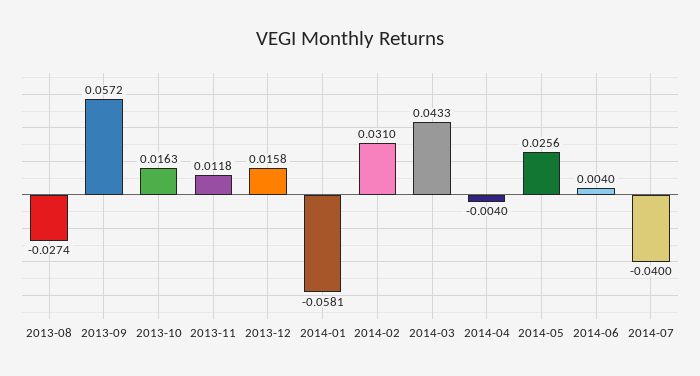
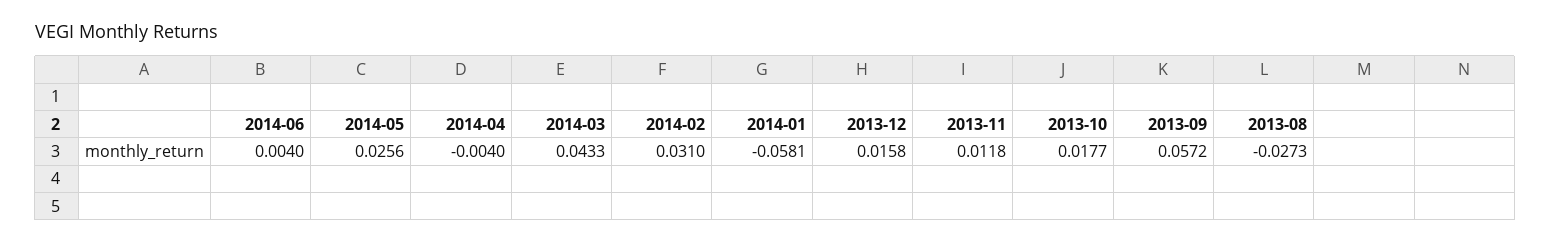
  {
-   "2013-08": -0.0274,
+   "2013-08": -0.0273,
    "2013-09": 0.0572,
-   "2013-10": 0.0163,
+   "2013-10": 0.0177,
    "2013-11": 0.0118,
    "2013-12": 0.0158,
    "2014-01": -0.0581,
    "2014-02": 0.031,
    "2014-03": 0.0433,
    "2014-04": -0.004,
    "2014-05": 0.0256,
-   "2014-06": 0.004,
+   "2014-06": 0.004
-   "2014-07": -0.04
  }

